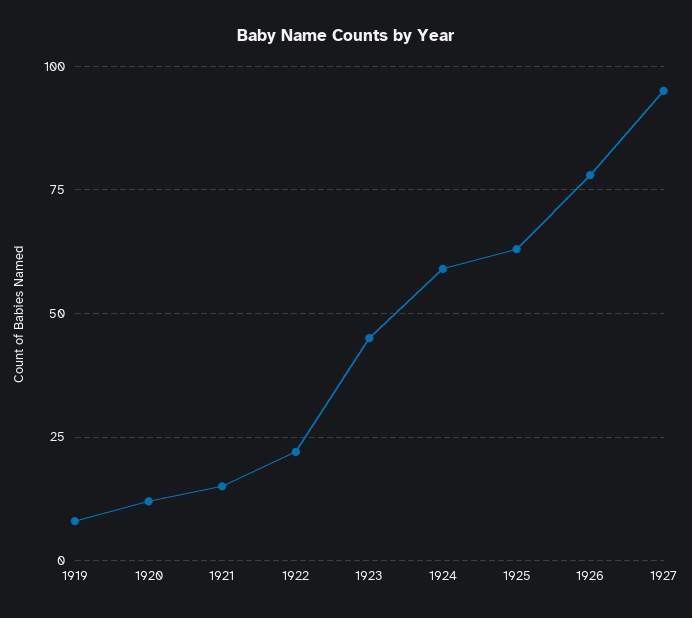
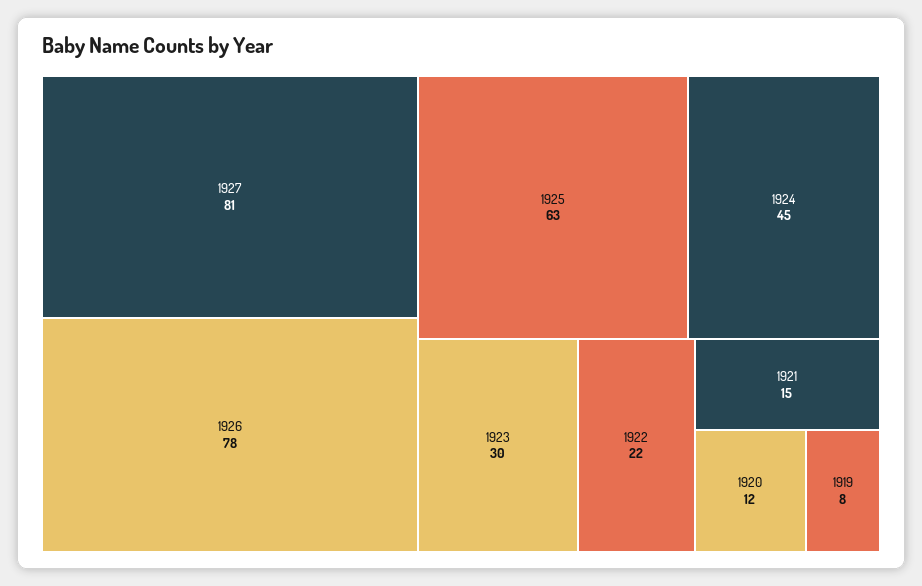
  {
    "1919": 8,
    "1920": 12,
    "1921": 15,
    "1922": 22,
-   "1923": 45,
+   "1923": 30,
-   "1924": 60,
+   "1924": 45,
    "1925": 63,
    "1926": 78,
-   "1927": 95
+   "1927": 81
  }

